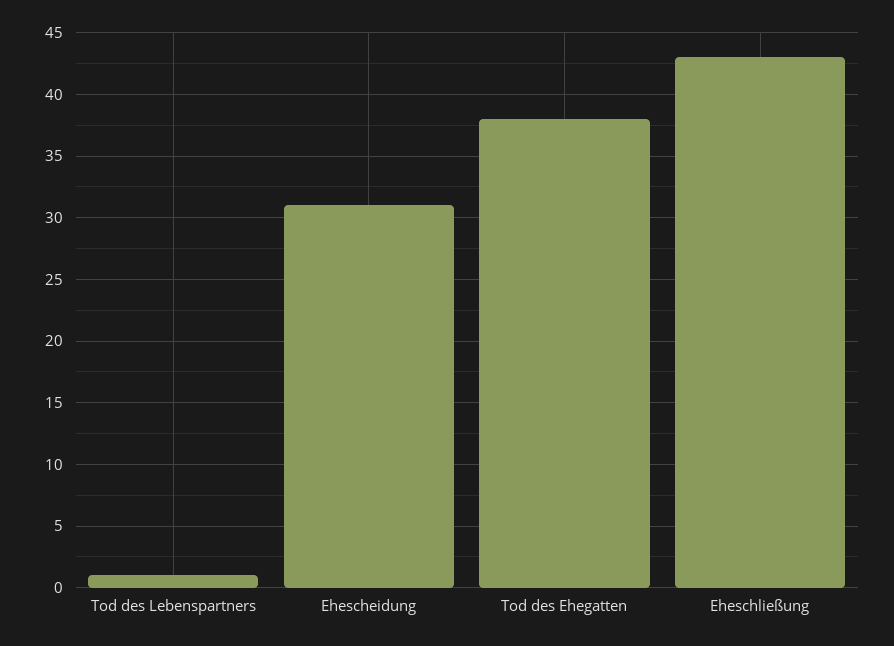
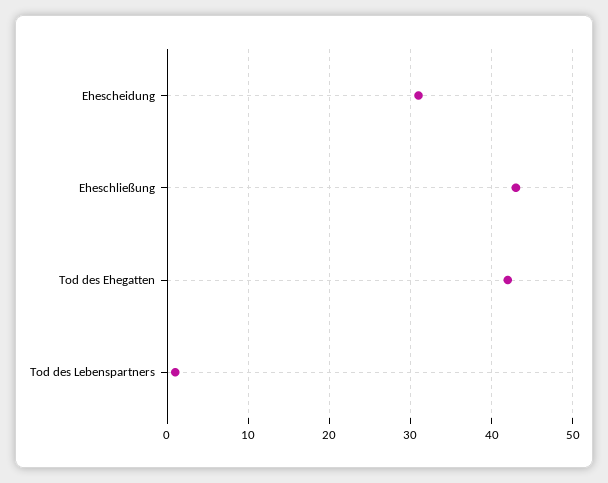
  {
    "Tod des Lebenspartners": 1,
    "Ehescheidung": 31,
-   "Tod des Ehegatten": 38,
+   "Tod des Ehegatten": 42,
    "Eheschließung": 43
  }

